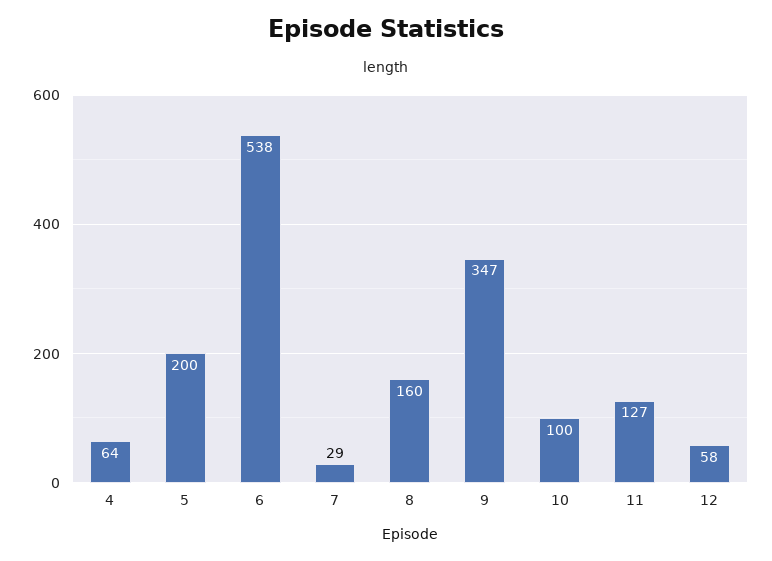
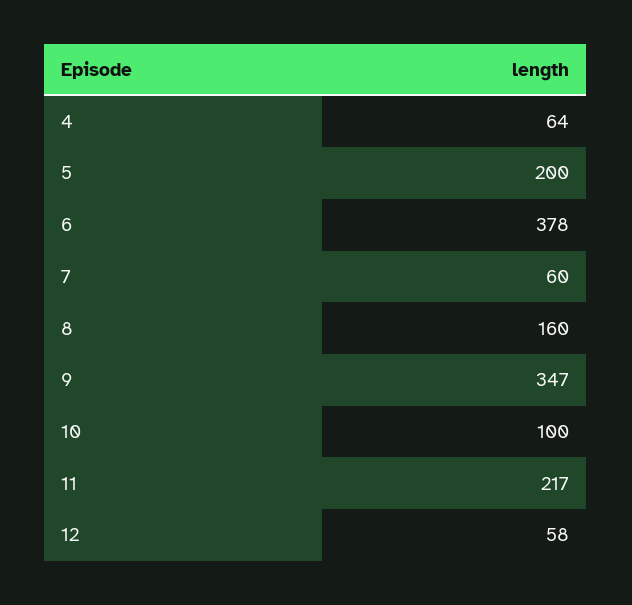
  {
    "4": 64,
    "5": 200,
-   "6": 538,
+   "6": 378,
-   "7": 29,
+   "7": 60,
    "8": 160,
    "9": 347,
    "10": 100,
-   "11": 127,
+   "11": 217,
    "12": 58
  }

